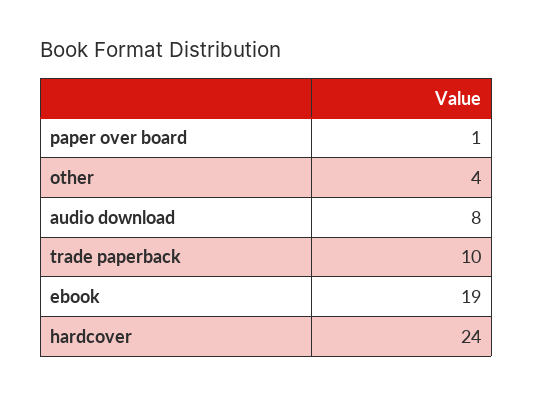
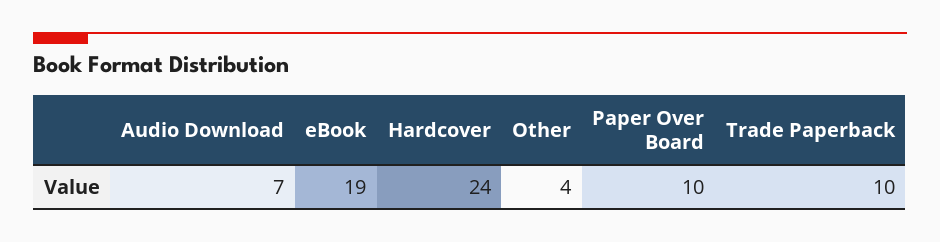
  {
-   "paper over board": 1,
+   "paper over board": 10,
    "other": 4,
-   "audio download": 8,
+   "audio download": 7,
    "trade paperback": 10,
    "ebook": 19,
    "hardcover": 24
  }

